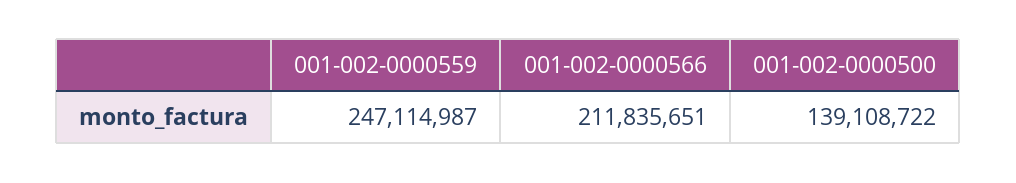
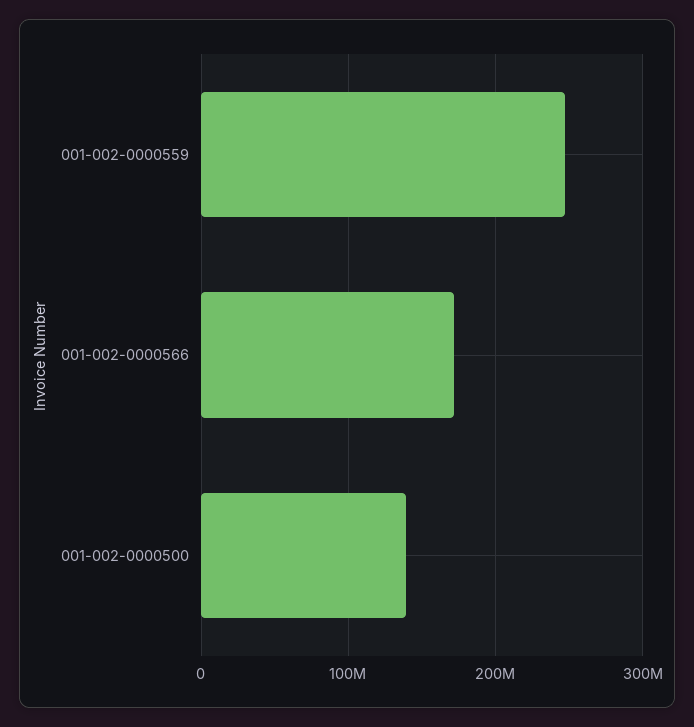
  {
    "001-002-0000559": 247114987,
-   "001-002-0000566": 211835651,
+   "001-002-0000566": 170000000,
    "001-002-0000500": 139108722
  }

